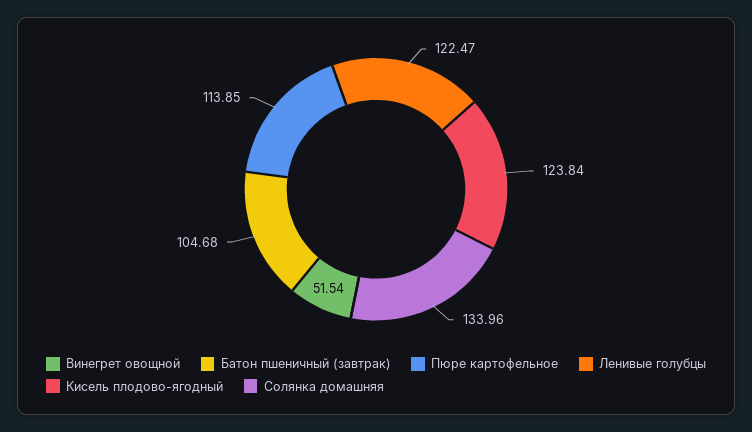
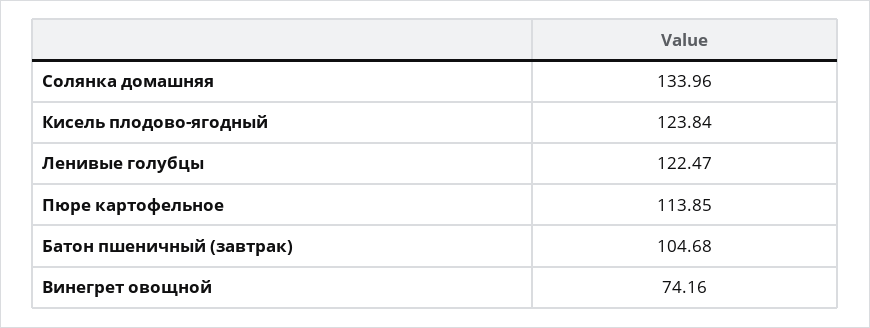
  {
-   "Винегрет овощной": 51.54,
+   "Винегрет овощной": 74.16,
    "Батон пшеничный (завтрак)": 104.68,
    "Пюре картофельное": 113.85,
    "Ленивые голубцы": 122.47,
    "Кисель плодово-ягодный": 123.84,
    "Солянка домашняя": 133.96
  }

